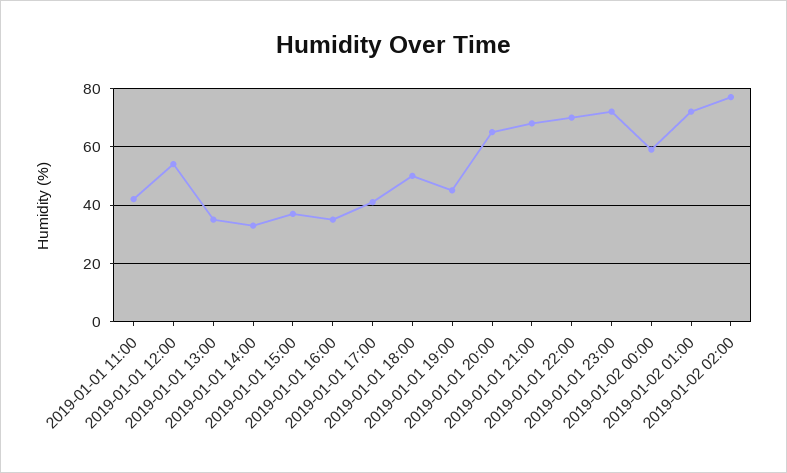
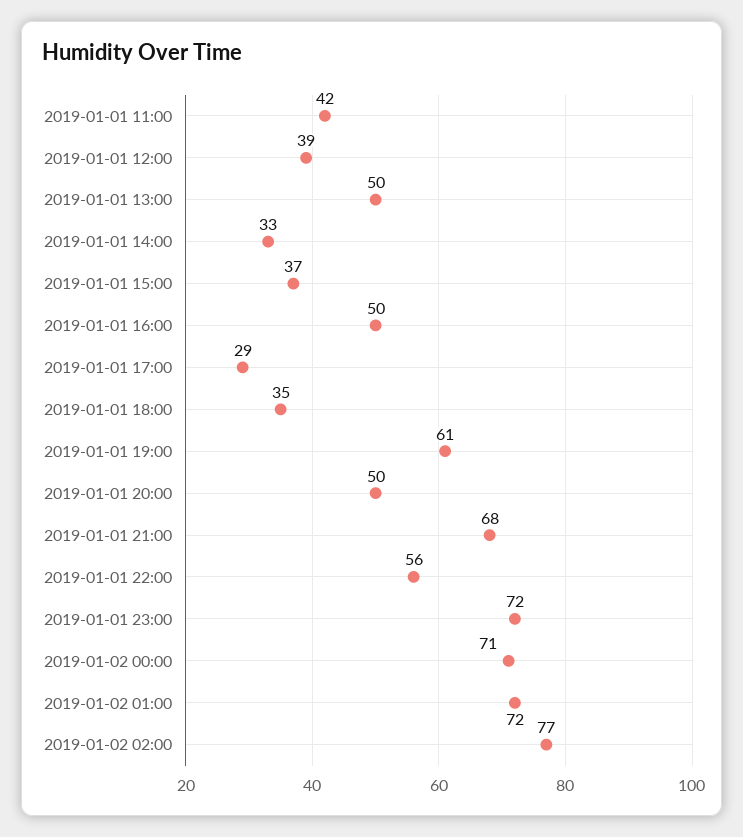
  {
    "2019-01-01 11:00": 42,
-   "2019-01-01 12:00": 55,
+   "2019-01-01 12:00": 39,
-   "2019-01-01 13:00": 35,
+   "2019-01-01 13:00": 50,
    "2019-01-01 14:00": 33,
    "2019-01-01 15:00": 37,
-   "2019-01-01 16:00": 35,
+   "2019-01-01 16:00": 50,
-   "2019-01-01 17:00": 40,
+   "2019-01-01 17:00": 29,
-   "2019-01-01 18:00": 50,
+   "2019-01-01 18:00": 35,
-   "2019-01-01 19:00": 45,
+   "2019-01-01 19:00": 61,
-   "2019-01-01 20:00": 65,
+   "2019-01-01 20:00": 50,
    "2019-01-01 21:00": 68,
-   "2019-01-01 22:00": 70,
+   "2019-01-01 22:00": 56,
    "2019-01-01 23:00": 72,
-   "2019-01-02 00:00": 60,
+   "2019-01-02 00:00": 71,
    "2019-01-02 01:00": 72,
    "2019-01-02 02:00": 77
  }

